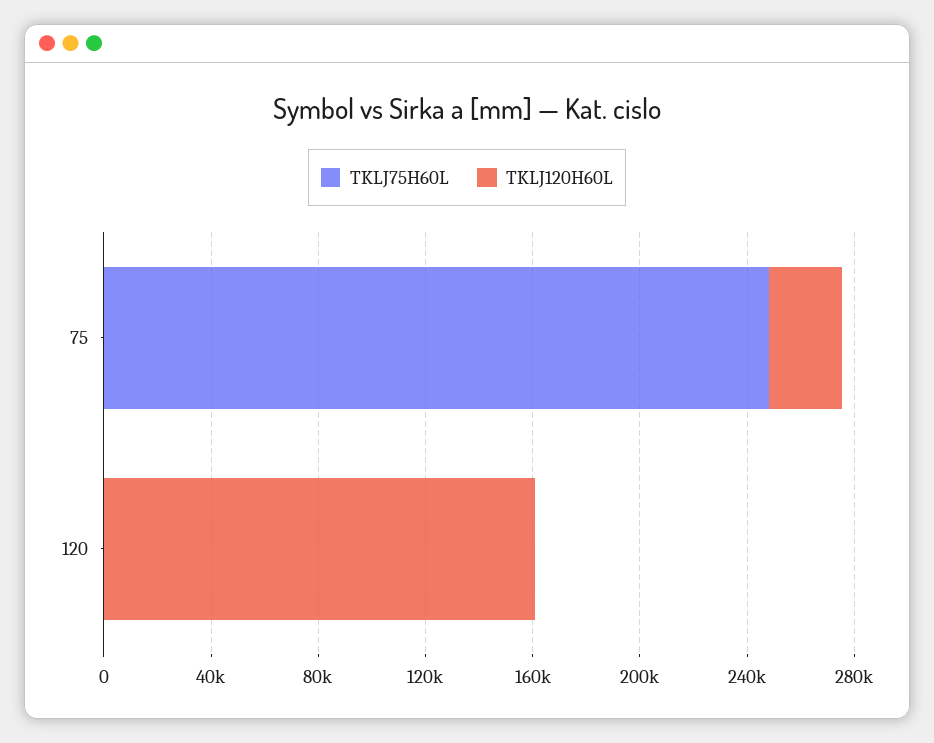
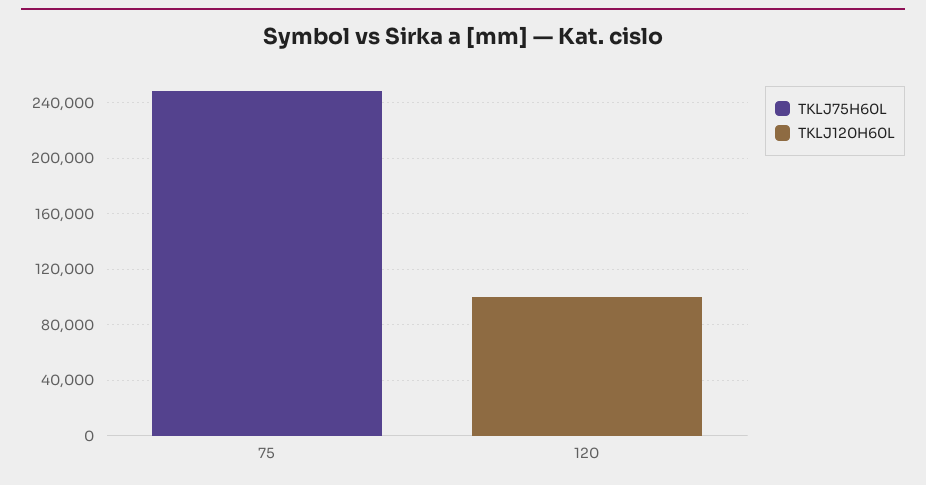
  {
    "TKLJ75H60L": {
      "75": 250000,
      "120": 0
    },
    "TKLJ120H60L": {
-     "75": 30000,
+     "75": 0,
-     "120": 160000
+     "120": 100000
    }
  }

